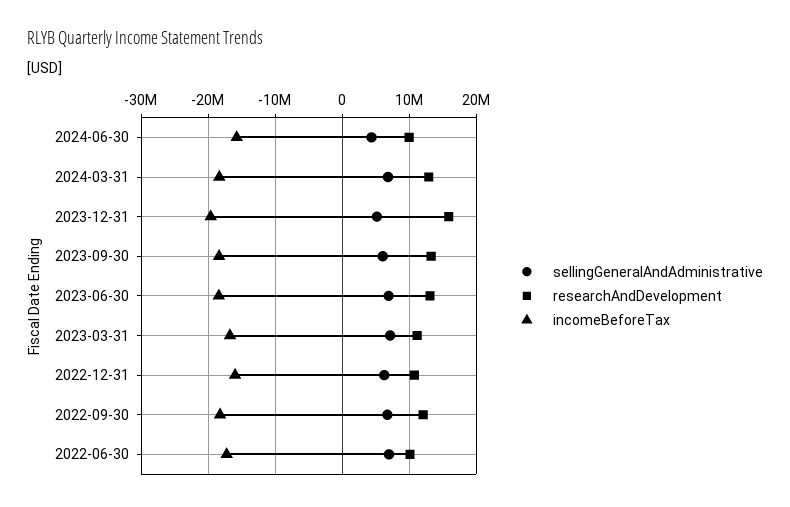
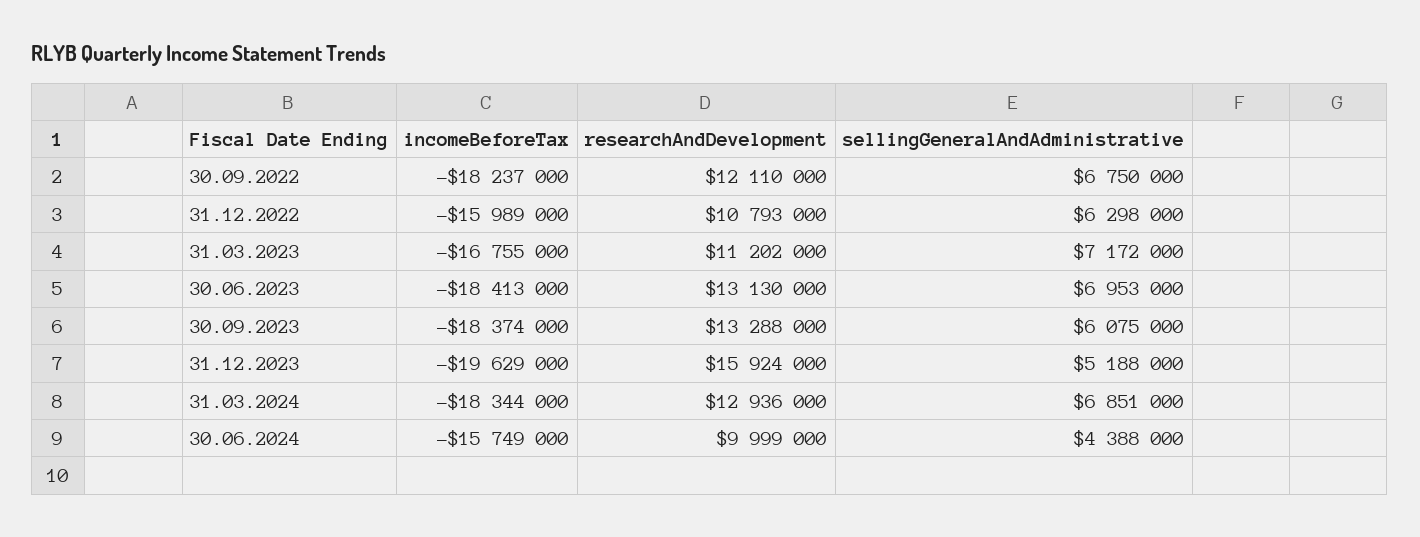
  {
    "sellingGeneralAndAdministrative": {
      "2024-06-30": 4388000,
      "2024-03-31": 6851000,
      "2023-12-31": 5188000,
      "2023-09-30": 6075000,
      "2023-06-30": 6953000,
      "2023-03-31": 7172000,
      "2022-12-31": 6298000,
-     "2022-09-30": 6750000,
+     "2022-09-30": 6750000
-     "2022-06-30": 7000000
    },
    "researchAndDevelopment": {
      "2024-06-30": 9999000,
      "2024-03-31": 12936000,
      "2023-12-31": 15924000,
      "2023-09-30": 13288000,
      "2023-06-30": 13130000,
      "2023-03-31": 11202000,
      "2022-12-31": 10793000,
-     "2022-09-30": 12110000,
+     "2022-09-30": 12110000
-     "2022-06-30": 10000000
    },
    "incomeBeforeTax": {
      "2024-06-30": -15749000,
      "2024-03-31": -18344000,
      "2023-12-31": -19629000,
      "2023-09-30": -18374000,
      "2023-06-30": -18413000,
      "2023-03-31": -16755000,
      "2022-12-31": -15989000,
-     "2022-09-30": -18237000,
+     "2022-09-30": -18237000
-     "2022-06-30": -17000000
    }
  }

